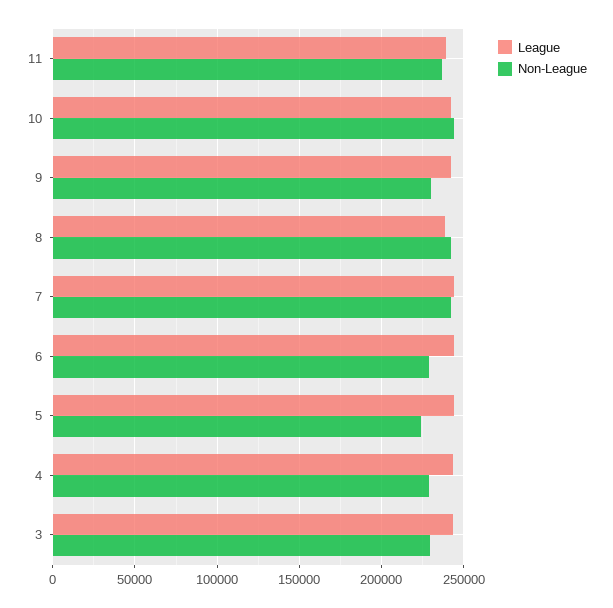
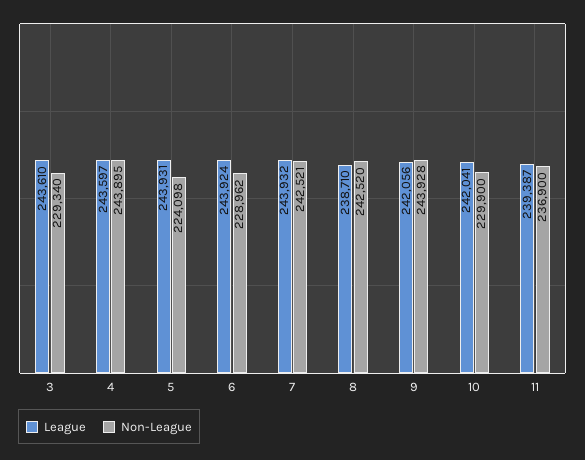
  {
    "League": {
      "11": 239387,
      "10": 242041,
      "9": 242056,
      "8": 238710,
      "7": 243932,
      "6": 243924,
      "5": 243931,
      "4": 243597,
      "3": 243610
    },
    "Non-League": {
      "11": 236900,
-     "10": 245000,
+     "10": 229900,
-     "9": 230000,
+     "9": 243928,
      "8": 242520,
      "7": 242521,
      "6": 228962,
      "5": 224098,
-     "4": 230000,
+     "4": 243895,
      "3": 229340
    }
  }

